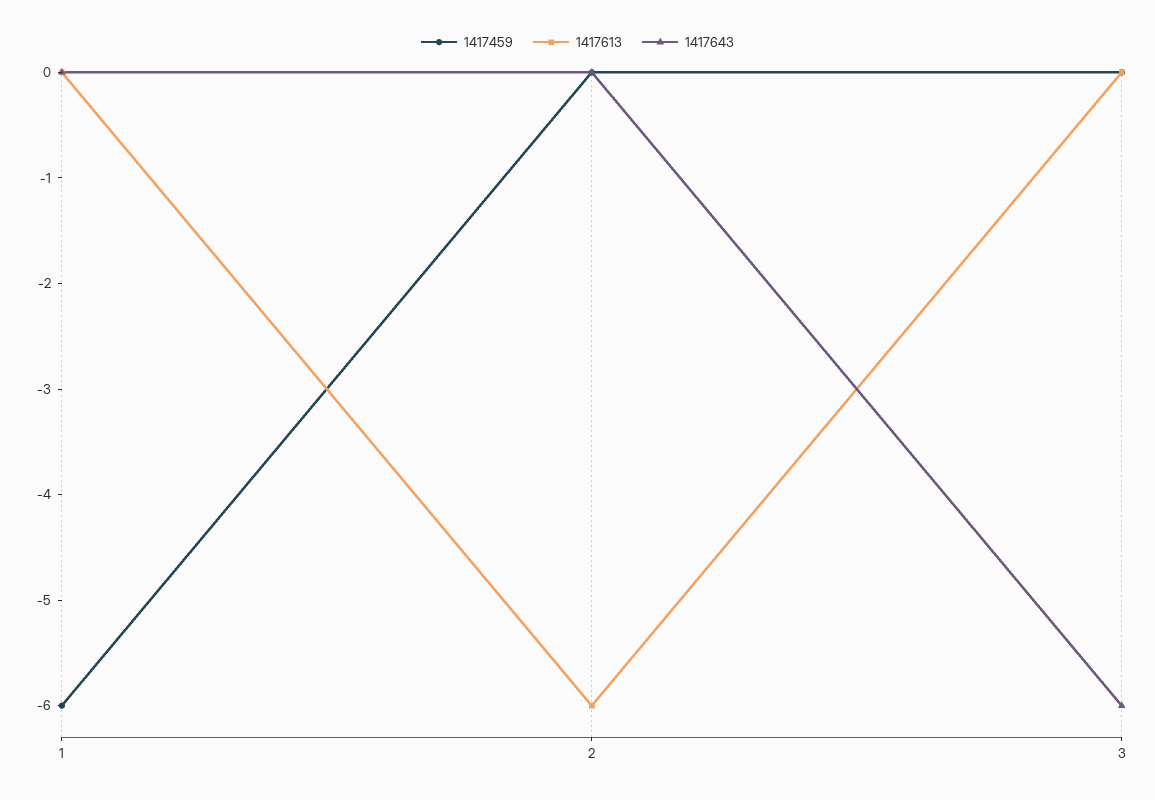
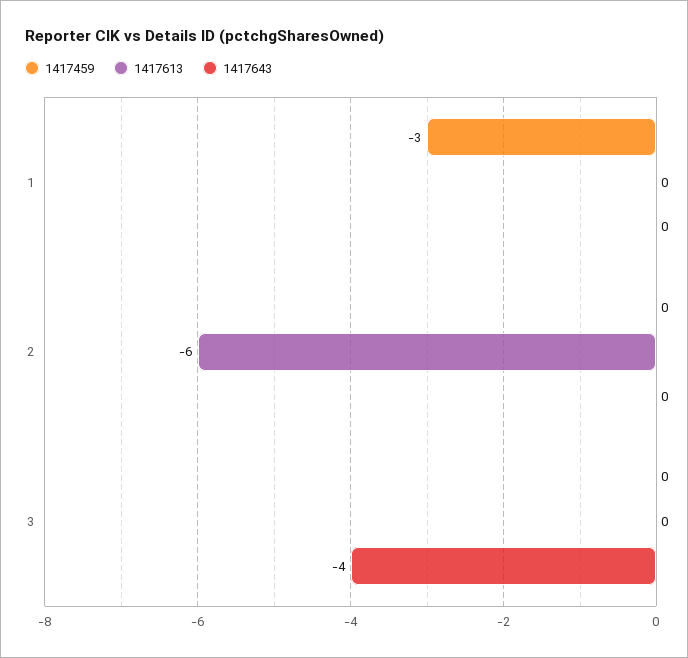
  {
    "1417459": {
-     "1": -6,
+     "1": -3,
      "2": 0,
      "3": 0
    },
    "1417613": {
      "1": 0,
      "2": -6,
      "3": 0
    },
    "1417643": {
      "1": 0,
      "2": 0,
-     "3": -6
+     "3": -4
    }
  }

